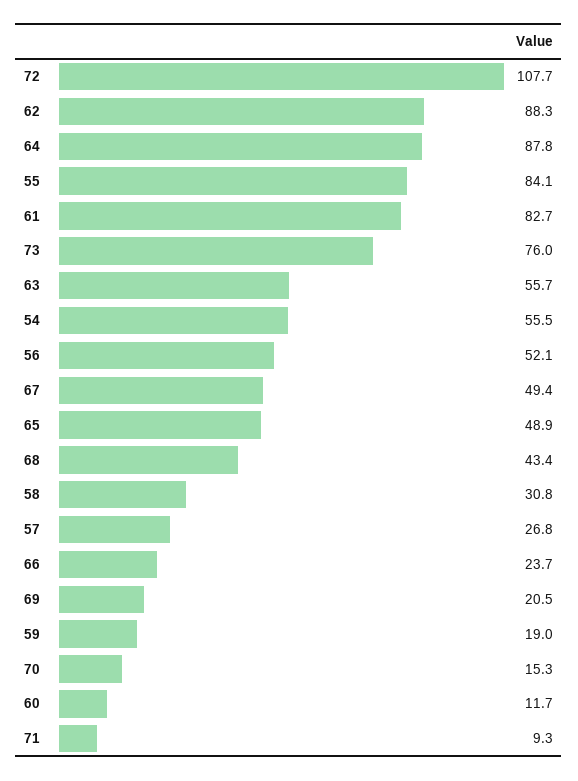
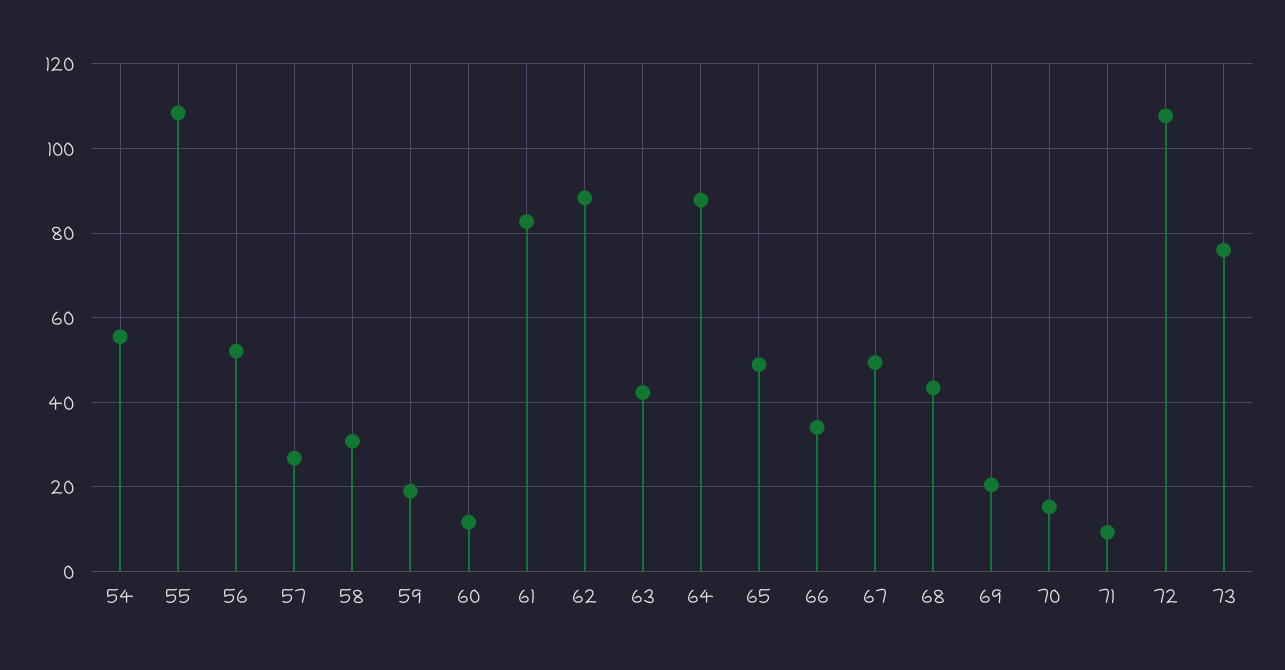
  {
    "72": 107.7,
    "62": 88.3,
    "64": 87.8,
-   "55": 84.1,
+   "55": 108,
    "61": 82.7,
    "73": 76,
-   "63": 55.7,
+   "63": 42,
    "54": 55.5,
    "56": 52.1,
    "67": 49.4,
    "65": 48.9,
    "68": 43.4,
    "58": 30.8,
    "57": 26.8,
-   "66": 23.7,
+   "66": 34,
    "69": 20.5,
    "59": 19,
    "70": 15.3,
    "60": 11.7,
    "71": 9.3
  }

